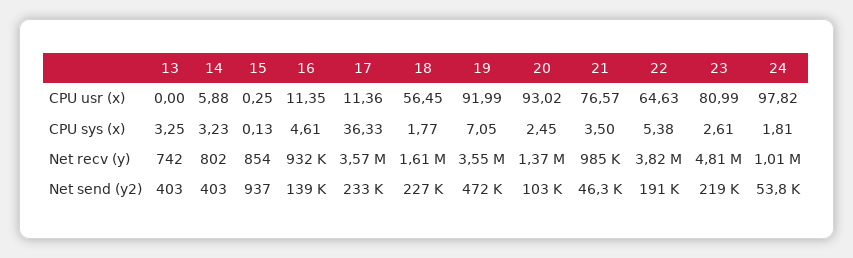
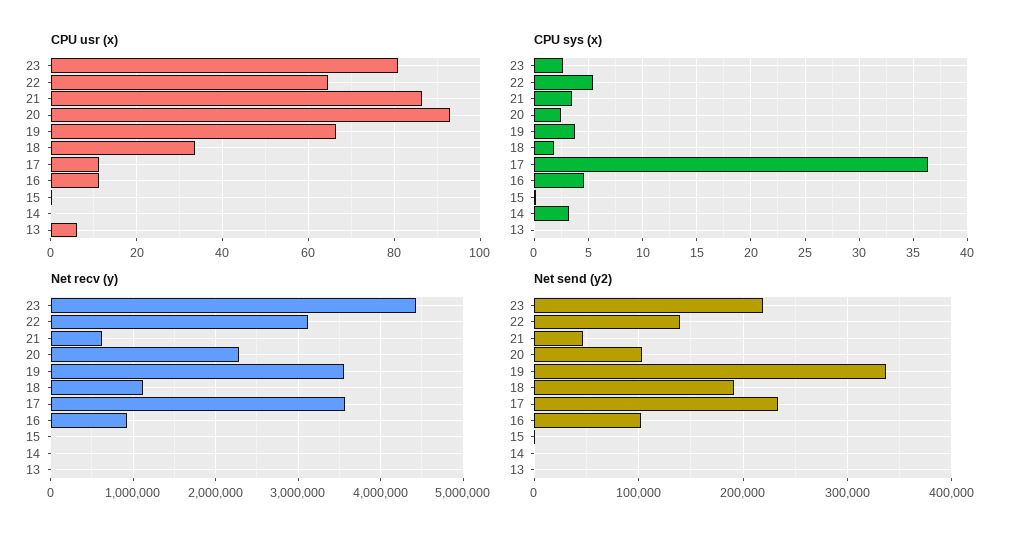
  {
    "CPU usr (x)": {
-     "13": 0,
+     "13": 6,
-     "14": 5.88,
+     "14": 0,
      "15": 0.25,
      "16": 11.35,
      "17": 11.36,
-     "18": 56.45,
+     "18": 34,
-     "19": 91.99,
+     "19": 66,
      "20": 93.02,
-     "21": 76.57,
+     "21": 86,
      "22": 64.63,
-     "23": 80.99,
+     "23": 80.99
-     "24": 97.82
    },
    "CPU sys (x)": {
-     "13": 3.25,
+     "13": 0,
      "14": 3.23,
      "15": 0.13,
      "16": 4.61,
      "17": 36.33,
      "18": 1.77,
-     "19": 7.05,
+     "19": 4,
      "20": 2.45,
      "21": 3.5,
      "22": 5.38,
-     "23": 2.61,
+     "23": 2.61
-     "24": 1.81
    },
    "Net recv (y)": {
      "13": 742,
      "14": 802,
      "15": 854,
      "16": 932000,
      "17": 3570000,
-     "18": 1610000,
+     "18": 1100000,
      "19": 3550000,
-     "20": 1370000,
+     "20": 2300000,
-     "21": 985000,
+     "21": 600000,
-     "22": 3820000,
+     "22": 3100000,
-     "23": 4810000,
+     "23": 4400000
-     "24": 1010000
    },
    "Net send (y2)": {
      "13": 403,
      "14": 403,
      "15": 937,
-     "16": 139000,
+     "16": 100000,
      "17": 233000,
-     "18": 227000,
+     "18": 190000,
-     "19": 472000,
+     "19": 340000,
      "20": 103000,
      "21": 46300,
-     "22": 191000,
+     "22": 140000,
-     "23": 219000,
+     "23": 219000
-     "24": 53800
    }
  }

